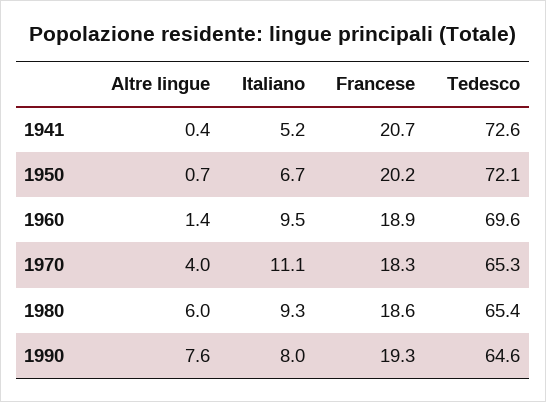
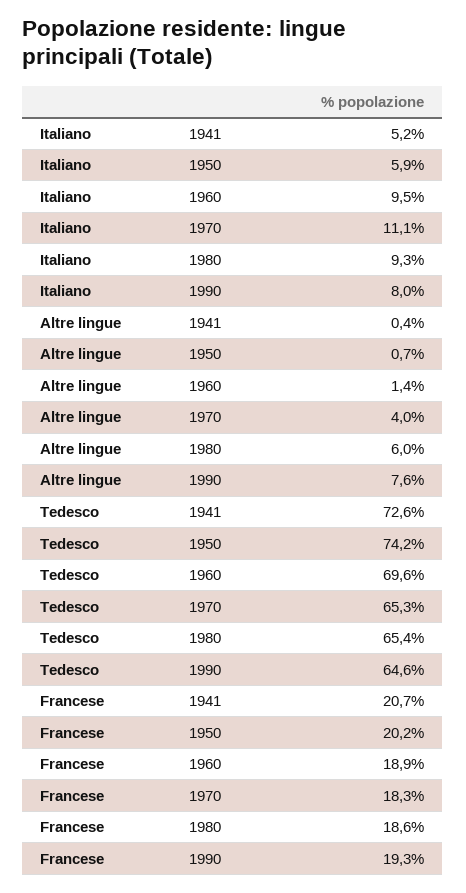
  {
    "Altre lingue": {
      "1941": 0.4,
      "1950": 0.7,
      "1960": 1.4,
      "1970": 4,
      "1980": 6,
      "1990": 7.6
    },
    "Italiano": {
      "1941": 5.2,
-     "1950": 6.7,
+     "1950": 5.9,
      "1960": 9.5,
      "1970": 11.1,
      "1980": 9.3,
      "1990": 8
    },
    "Francese": {
      "1941": 20.7,
      "1950": 20.2,
      "1960": 18.9,
      "1970": 18.3,
      "1980": 18.6,
      "1990": 19.3
    },
    "Tedesco": {
      "1941": 72.6,
-     "1950": 72.1,
+     "1950": 74.2,
      "1960": 69.6,
      "1970": 65.3,
      "1980": 65.4,
      "1990": 64.6
    }
  }

